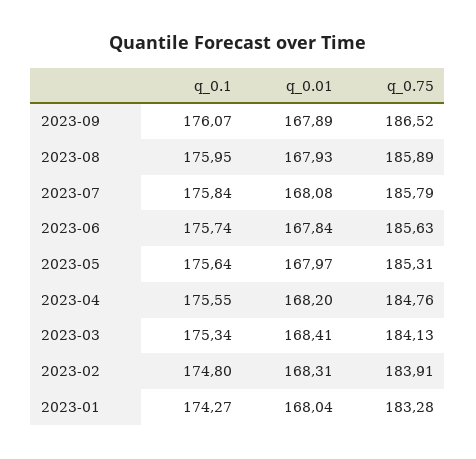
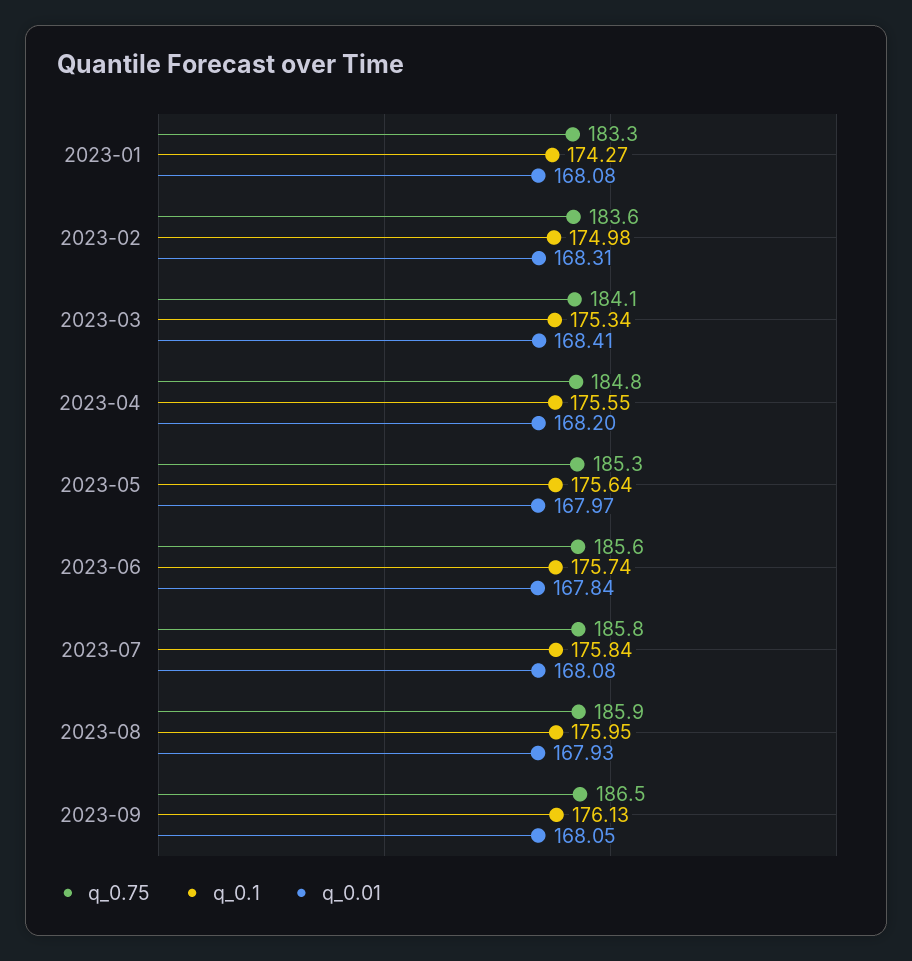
  {
    "q_0.1": {
-     "2023-09": 176.07,
+     "2023-09": 176.13,
      "2023-08": 175.95,
      "2023-07": 175.84,
      "2023-06": 175.74,
      "2023-05": 175.64,
      "2023-04": 175.55,
      "2023-03": 175.34,
-     "2023-02": 174.8,
+     "2023-02": 174.98,
      "2023-01": 174.27
    },
    "q_0.01": {
-     "2023-09": 167.89,
+     "2023-09": 168.05,
      "2023-08": 167.93,
      "2023-07": 168.08,
      "2023-06": 167.84,
      "2023-05": 167.97,
      "2023-04": 168.2,
      "2023-03": 168.41,
      "2023-02": 168.31,
-     "2023-01": 168.04
+     "2023-01": 168.08
    },
    "q_0.75": {
      "2023-09": 186.52,
      "2023-08": 185.89,
      "2023-07": 185.79,
      "2023-06": 185.63,
      "2023-05": 185.31,
      "2023-04": 184.76,
      "2023-03": 184.13,
-     "2023-02": 183.91,
+     "2023-02": 183.6,
      "2023-01": 183.28
    }
  }

